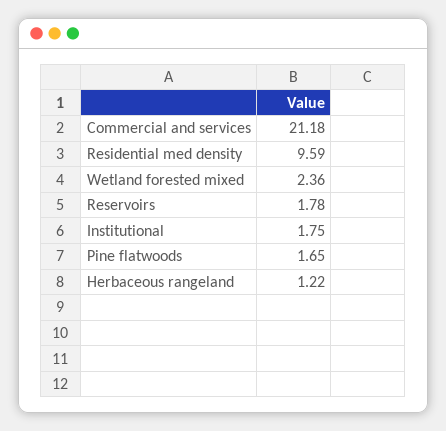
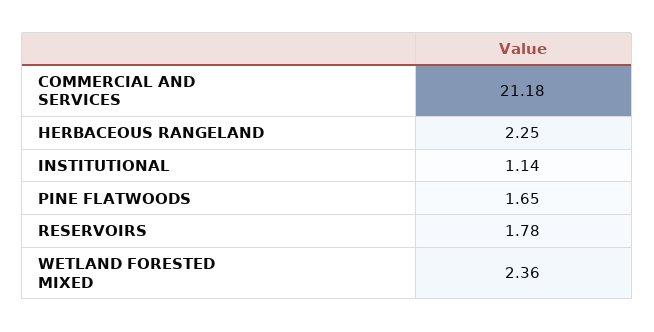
  {
    "Commercial and services": 21.18,
-   "Residential med density": 9.59,
    "Wetland forested mixed": 2.36,
    "Reservoirs": 1.78,
-   "Institutional": 1.75,
+   "Institutional": 1.14,
    "Pine flatwoods": 1.65,
-   "Herbaceous rangeland": 1.22
+   "Herbaceous rangeland": 2.25
  }

